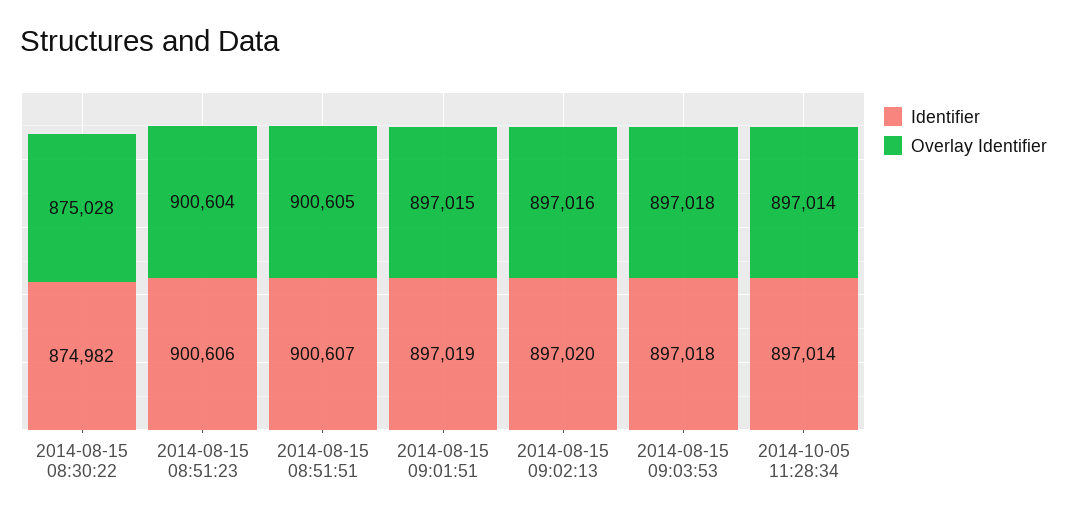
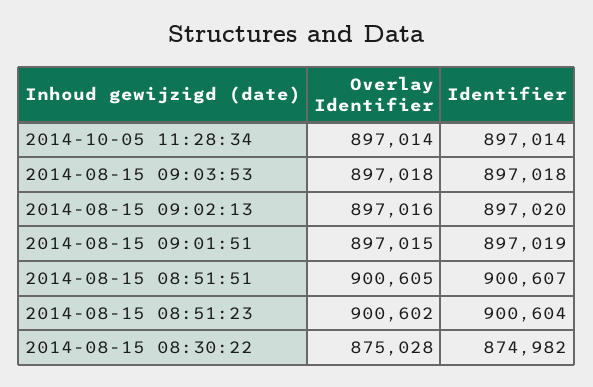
  {
    "Identifier": {
      "2014-08-15 08:30:22": 874982,
-     "2014-08-15 08:51:23": 900606,
+     "2014-08-15 08:51:23": 900604,
      "2014-08-15 08:51:51": 900607,
      "2014-08-15 09:01:51": 897019,
      "2014-08-15 09:02:13": 897020,
      "2014-08-15 09:03:53": 897018,
      "2014-10-05 11:28:34": 897014
    },
    "Overlay Identifier": {
      "2014-08-15 08:30:22": 875028,
-     "2014-08-15 08:51:23": 900604,
+     "2014-08-15 08:51:23": 900602,
      "2014-08-15 08:51:51": 900605,
      "2014-08-15 09:01:51": 897015,
      "2014-08-15 09:02:13": 897016,
      "2014-08-15 09:03:53": 897018,
      "2014-10-05 11:28:34": 897014
    }
  }

